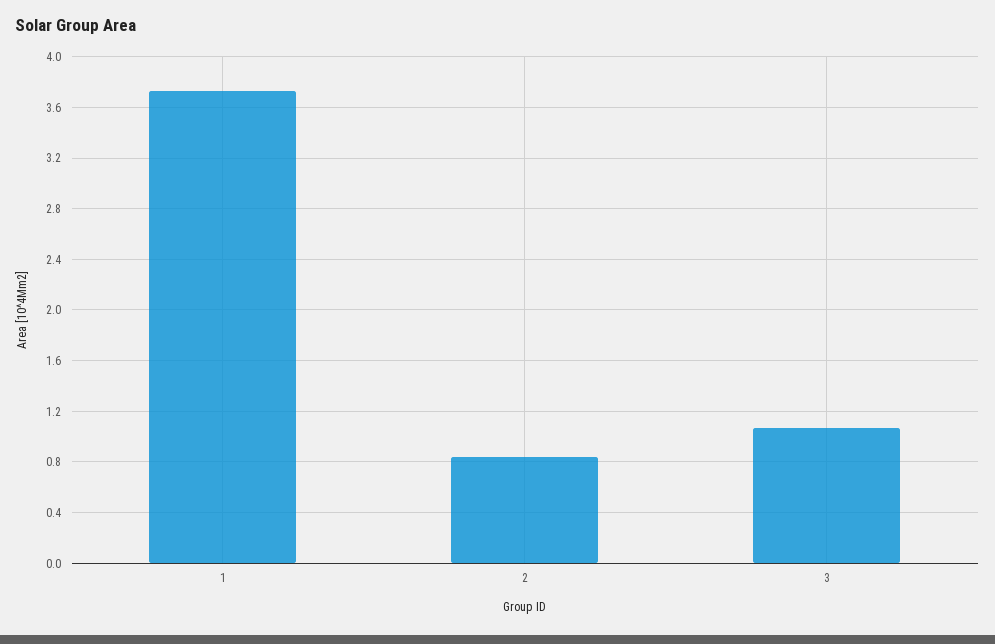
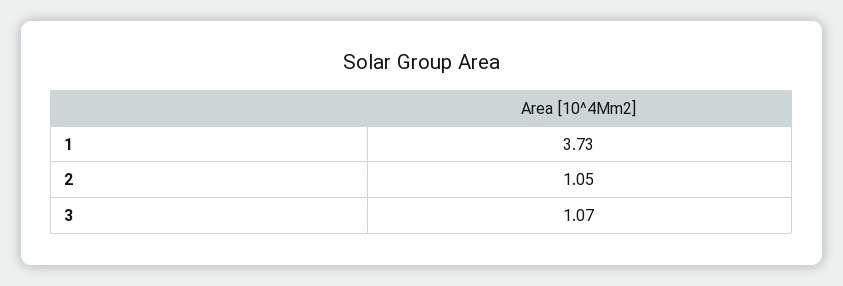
  {
    "1": 3.73,
-   "2": 0.85,
+   "2": 1.05,
    "3": 1.07
  }

